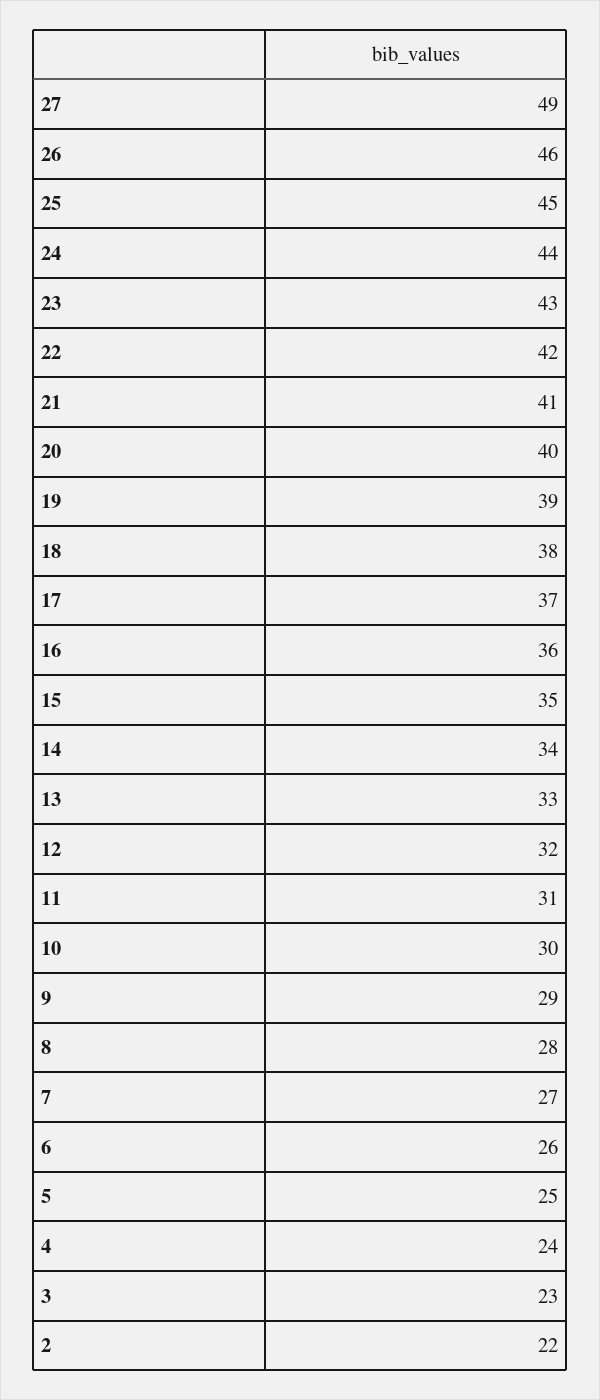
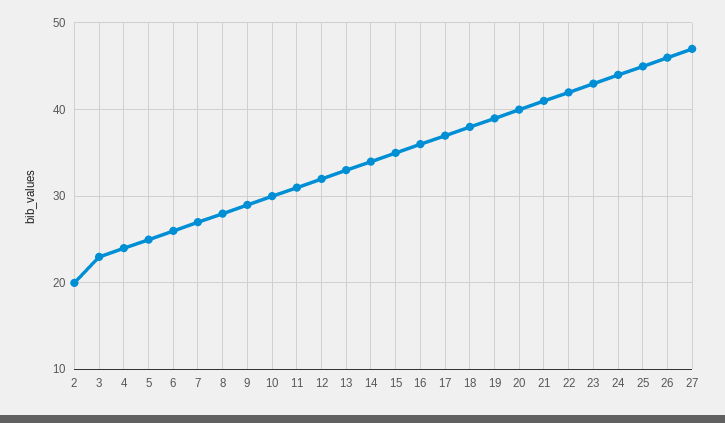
  {
-   "27": 49,
+   "27": 47,
    "26": 46,
    "25": 45,
    "24": 44,
    "23": 43,
    "22": 42,
    "21": 41,
    "20": 40,
    "19": 39,
    "18": 38,
    "17": 37,
    "16": 36,
    "15": 35,
    "14": 34,
    "13": 33,
    "12": 32,
    "11": 31,
    "10": 30,
    "9": 29,
    "8": 28,
    "7": 27,
    "6": 26,
    "5": 25,
    "4": 24,
    "3": 23,
-   "2": 22
+   "2": 20
  }

